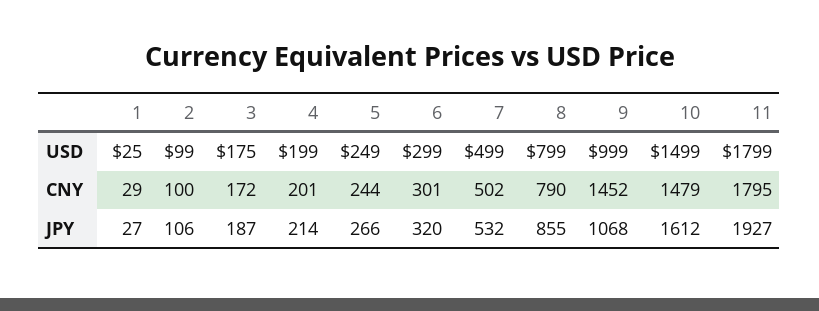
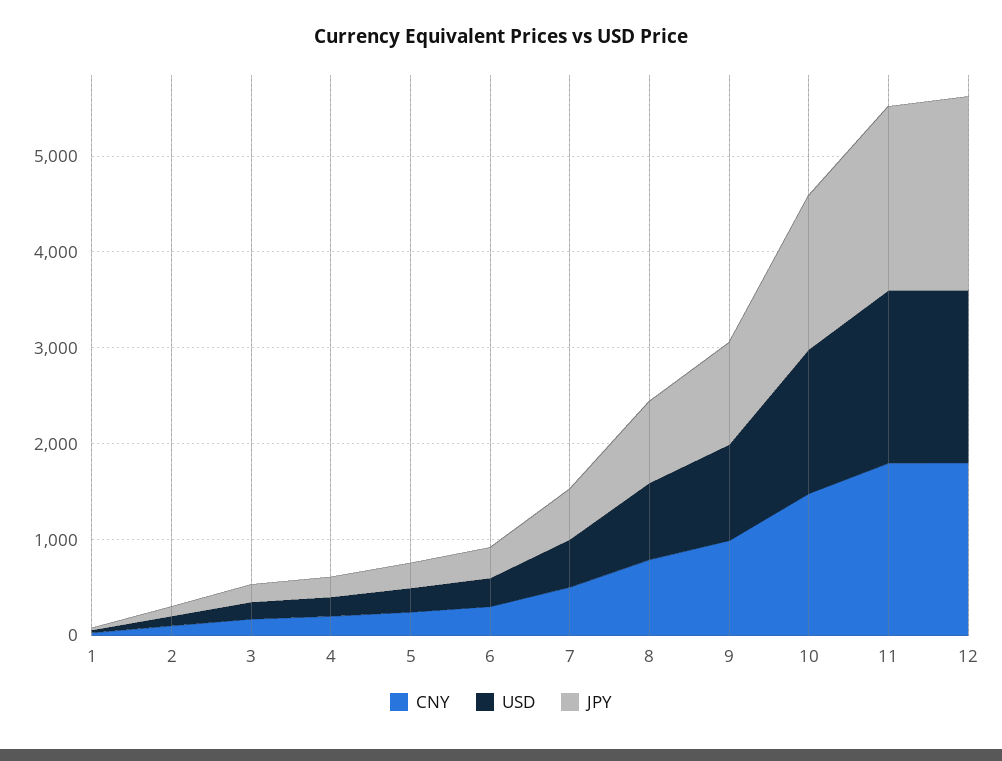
  {
    "USD": {
      "1": 25,
      "2": 99,
      "3": 175,
      "4": 199,
      "5": 249,
      "6": 299,
      "7": 499,
      "8": 799,
      "9": 999,
      "10": 1499,
-     "11": 1799
+     "11": 1799,
+     "12": 1800
    },
    "CNY": {
      "1": 29,
      "2": 100,
      "3": 172,
      "4": 201,
      "5": 244,
      "6": 301,
      "7": 502,
      "8": 790,
-     "9": 1452,
+     "9": 1000,
      "10": 1479,
-     "11": 1795
+     "11": 1795,
+     "12": 1800
    },
    "JPY": {
      "1": 27,
      "2": 106,
      "3": 187,
      "4": 214,
      "5": 266,
      "6": 320,
      "7": 532,
      "8": 855,
      "9": 1068,
      "10": 1612,
-     "11": 1927
+     "11": 1927,
+     "12": 2000
    }
  }

